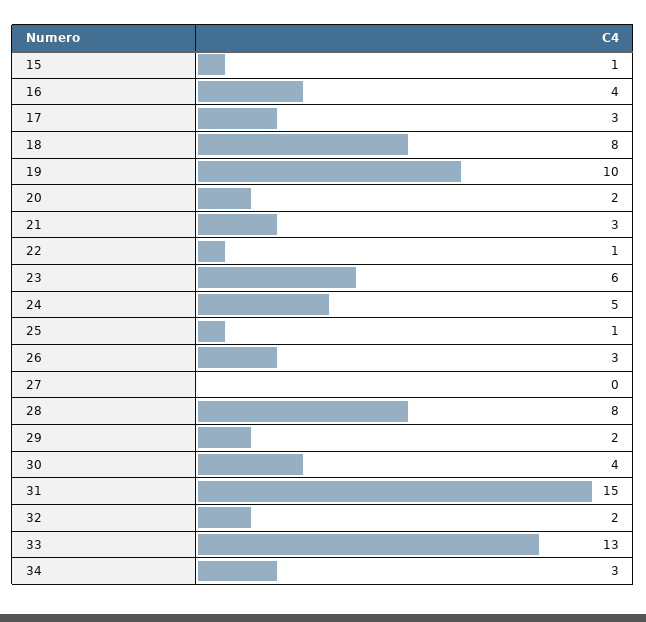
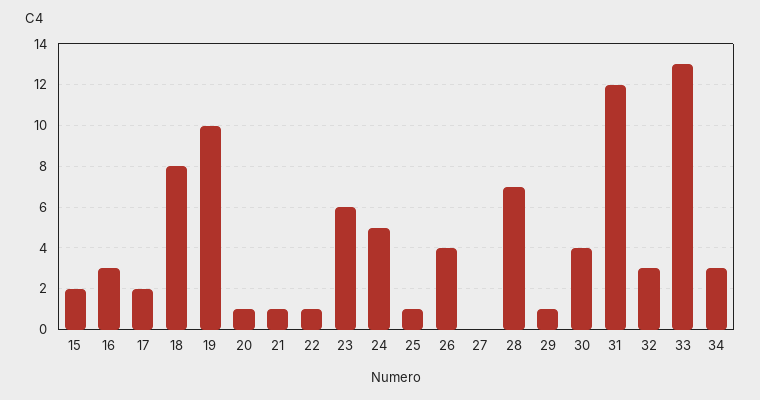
  {
-   "15": 1,
+   "15": 2,
-   "16": 4,
+   "16": 3,
-   "17": 3,
+   "17": 2,
    "18": 8,
    "19": 10,
-   "20": 2,
+   "20": 1,
-   "21": 3,
+   "21": 1,
    "22": 1,
    "23": 6,
    "24": 5,
    "25": 1,
-   "26": 3,
+   "26": 4,
    "27": 0,
-   "28": 8,
+   "28": 7,
-   "29": 2,
+   "29": 1,
    "30": 4,
-   "31": 15,
+   "31": 12,
-   "32": 2,
+   "32": 3,
    "33": 13,
    "34": 3
  }

